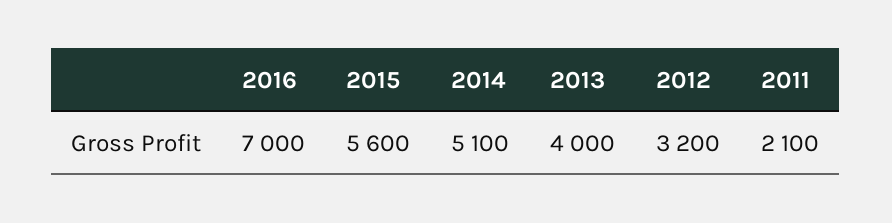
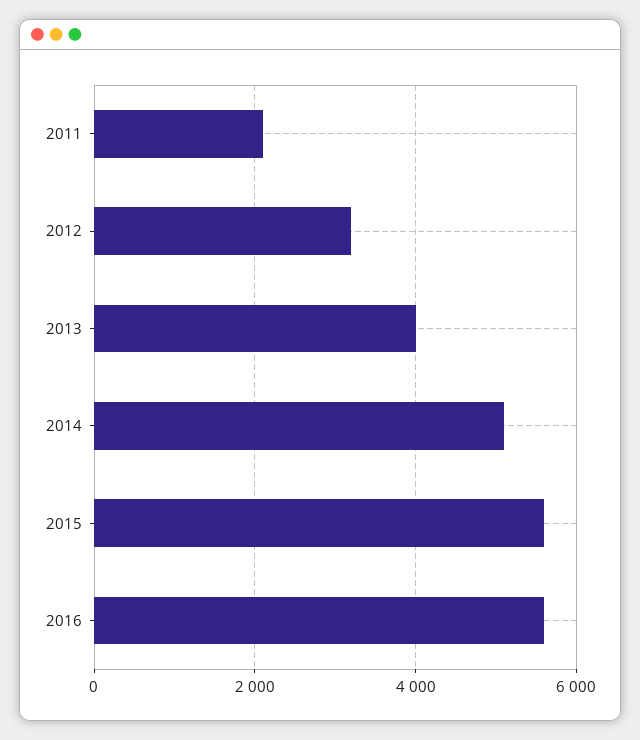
  {
-   "2016": 7000,
+   "2016": 5600,
    "2015": 5600,
    "2014": 5100,
    "2013": 4000,
    "2012": 3200,
    "2011": 2100
  }

